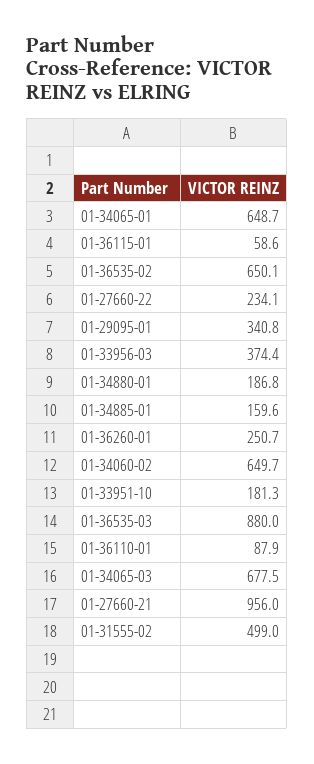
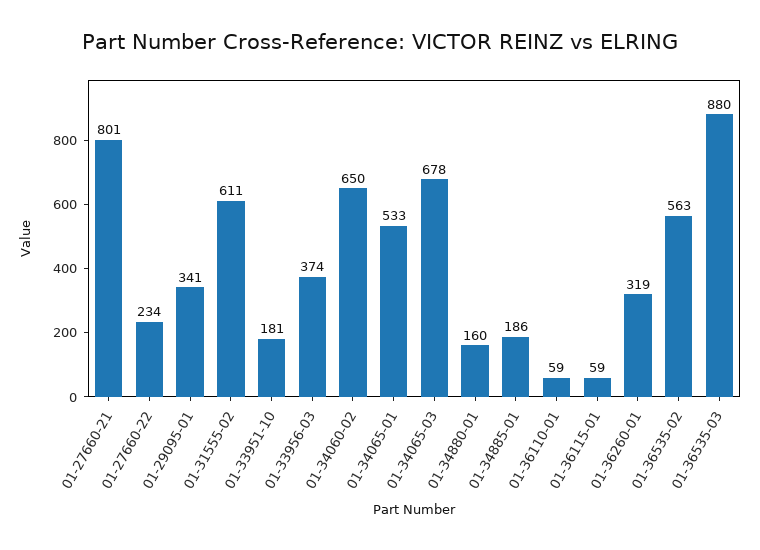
  {
-   "01-34065-01": 648.7,
+   "01-34065-01": 533,
    "01-36115-01": 58.6,
-   "01-36535-02": 650.1,
+   "01-36535-02": 563,
    "01-27660-22": 234.1,
    "01-29095-01": 340.8,
    "01-33956-03": 374.4,
-   "01-34880-01": 186.8,
+   "01-34880-01": 160,
-   "01-34885-01": 159.6,
+   "01-34885-01": 186,
-   "01-36260-01": 250.7,
+   "01-36260-01": 319,
    "01-34060-02": 649.7,
    "01-33951-10": 181.3,
    "01-36535-03": 880,
-   "01-36110-01": 87.9,
+   "01-36110-01": 59,
    "01-34065-03": 677.5,
-   "01-27660-21": 956,
+   "01-27660-21": 801,
-   "01-31555-02": 499
+   "01-31555-02": 611
  }

